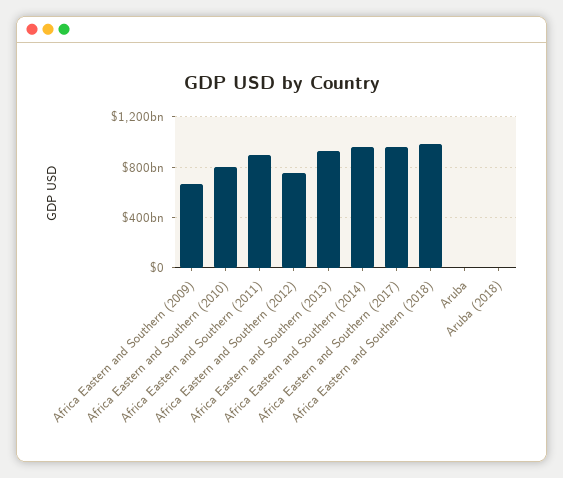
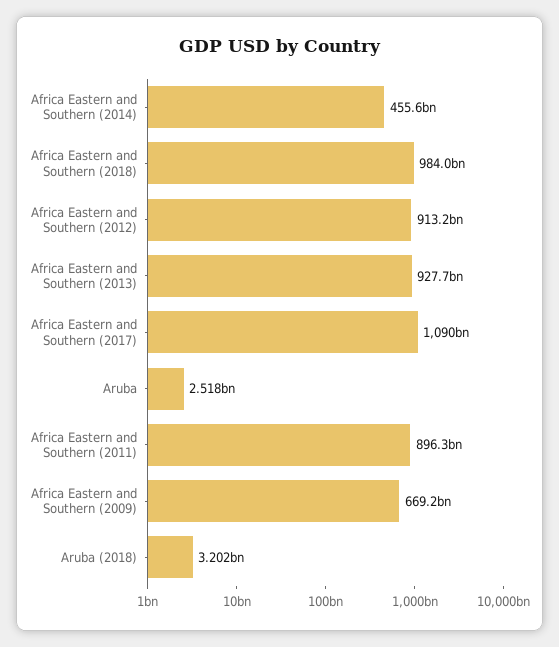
  {
    "Africa Eastern and Southern (2009)": 669200000000,
-   "Africa Eastern and Southern (2010)": 800000000000,
    "Africa Eastern and Southern (2011)": 896300000000,
-   "Africa Eastern and Southern (2012)": 750000000000,
+   "Africa Eastern and Southern (2012)": 913200000000,
    "Africa Eastern and Southern (2013)": 927700000000,
-   "Africa Eastern and Southern (2014)": 950000000000,
+   "Africa Eastern and Southern (2014)": 455600000000,
-   "Africa Eastern and Southern (2017)": 950000000000,
+   "Africa Eastern and Southern (2017)": 1090000000000,
    "Africa Eastern and Southern (2018)": 984000000000,
    "Aruba": 2518000000,
    "Aruba (2018)": 3202000000
  }

